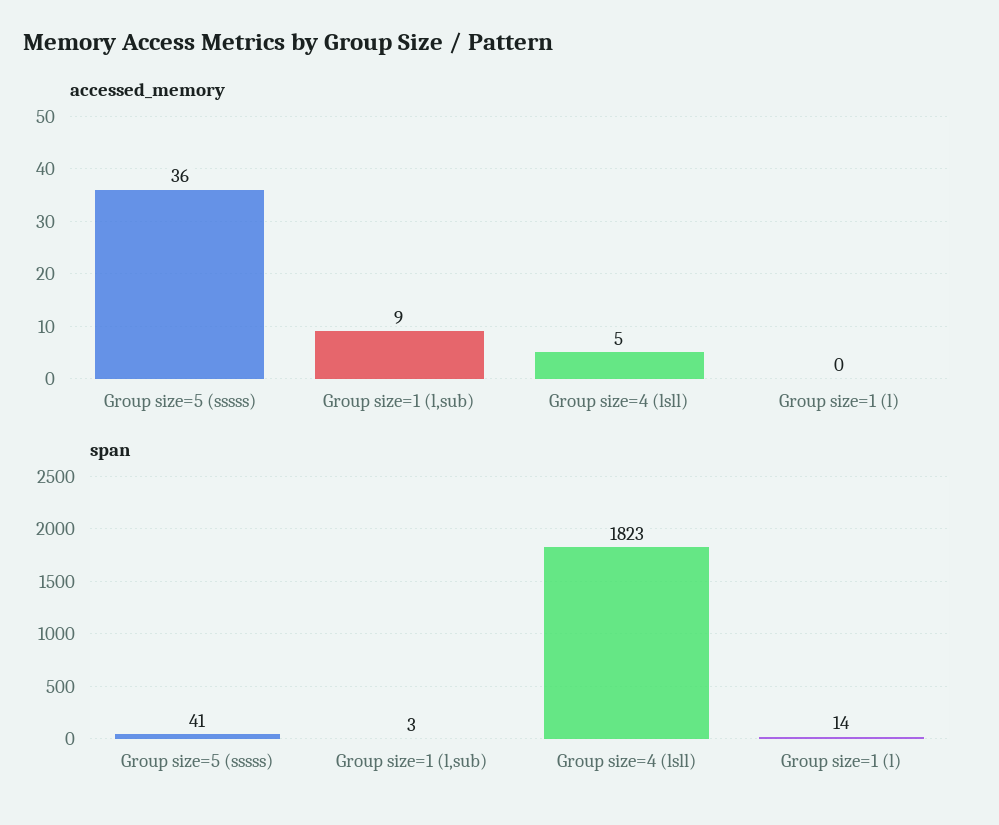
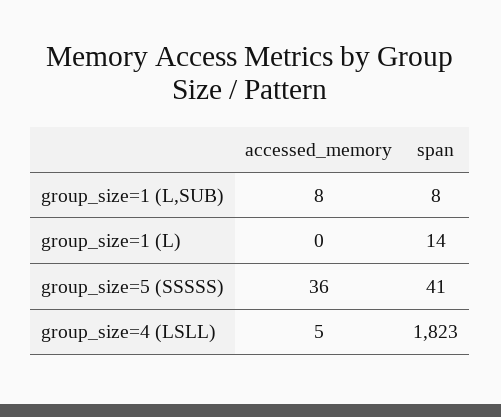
  {
    "accessed_memory": {
      "Group size=5 (sssss)": 36,
-     "Group size=1 (l,sub)": 9,
+     "Group size=1 (l,sub)": 8,
      "Group size=4 (lsll)": 5,
      "Group size=1 (l)": 0
    },
    "span": {
      "Group size=5 (sssss)": 41,
-     "Group size=1 (l,sub)": 3,
+     "Group size=1 (l,sub)": 8,
      "Group size=4 (lsll)": 1823,
      "Group size=1 (l)": 14
    }
  }

